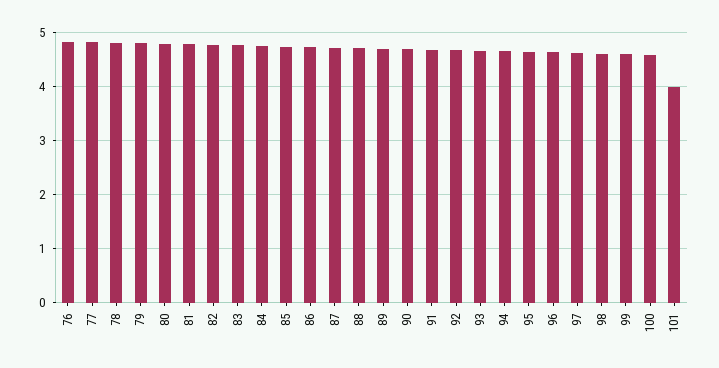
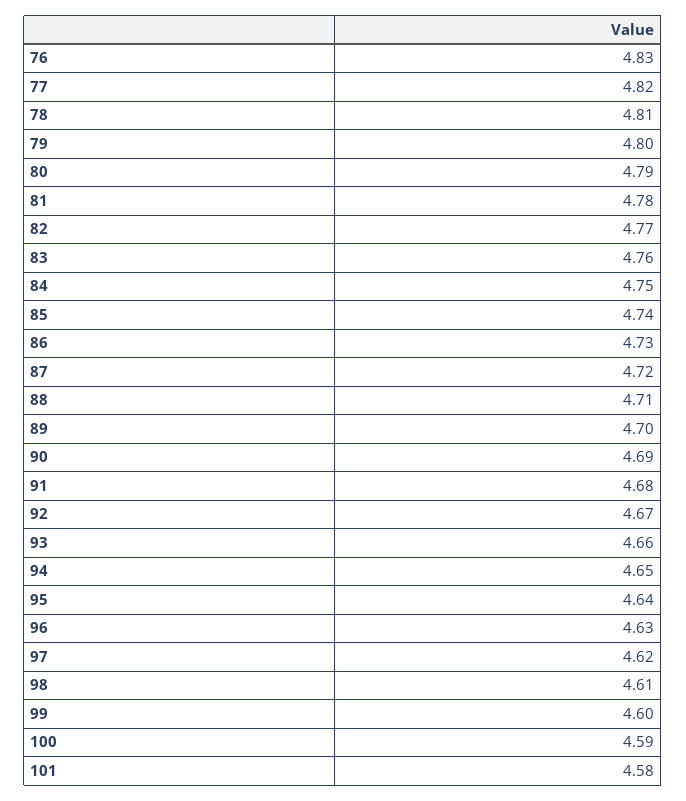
  {
    "76": 4.83,
    "77": 4.82,
    "78": 4.81,
    "79": 4.8,
    "80": 4.79,
    "81": 4.78,
    "82": 4.77,
    "83": 4.76,
    "84": 4.75,
    "85": 4.74,
    "86": 4.73,
    "87": 4.72,
    "88": 4.71,
    "89": 4.7,
    "90": 4.69,
    "91": 4.68,
    "92": 4.67,
    "93": 4.66,
    "94": 4.65,
    "95": 4.64,
    "96": 4.63,
    "97": 4.62,
    "98": 4.61,
    "99": 4.6,
    "100": 4.59,
-   "101": 4
+   "101": 4.58
  }

